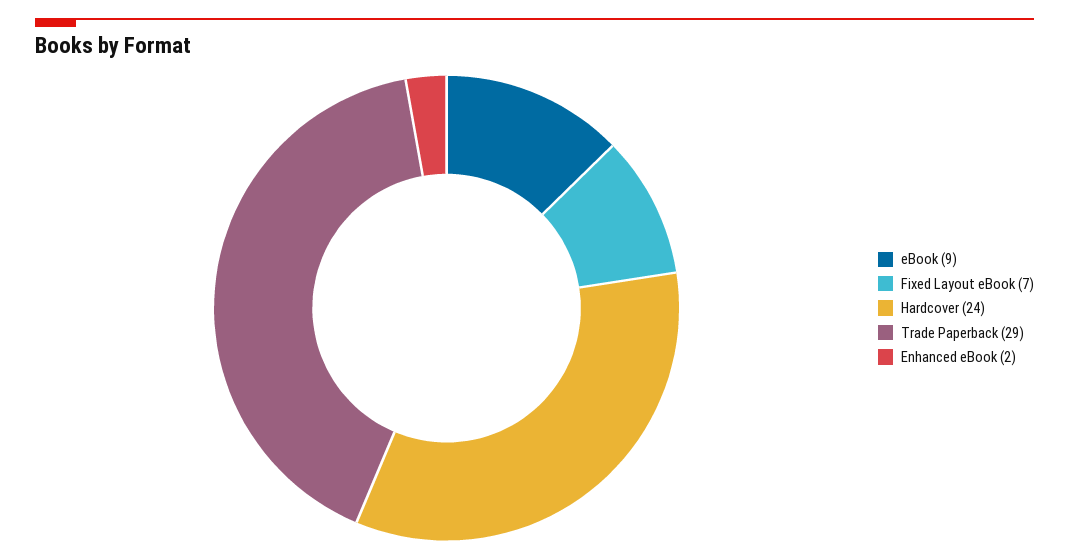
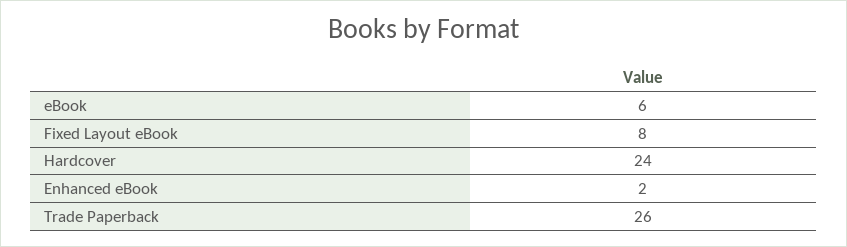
  {
-   "eBook": 9,
+   "eBook": 6,
-   "Fixed Layout eBook": 7,
+   "Fixed Layout eBook": 8,
    "Hardcover": 24,
-   "Trade Paperback": 29,
+   "Trade Paperback": 26,
    "Enhanced eBook": 2
  }

